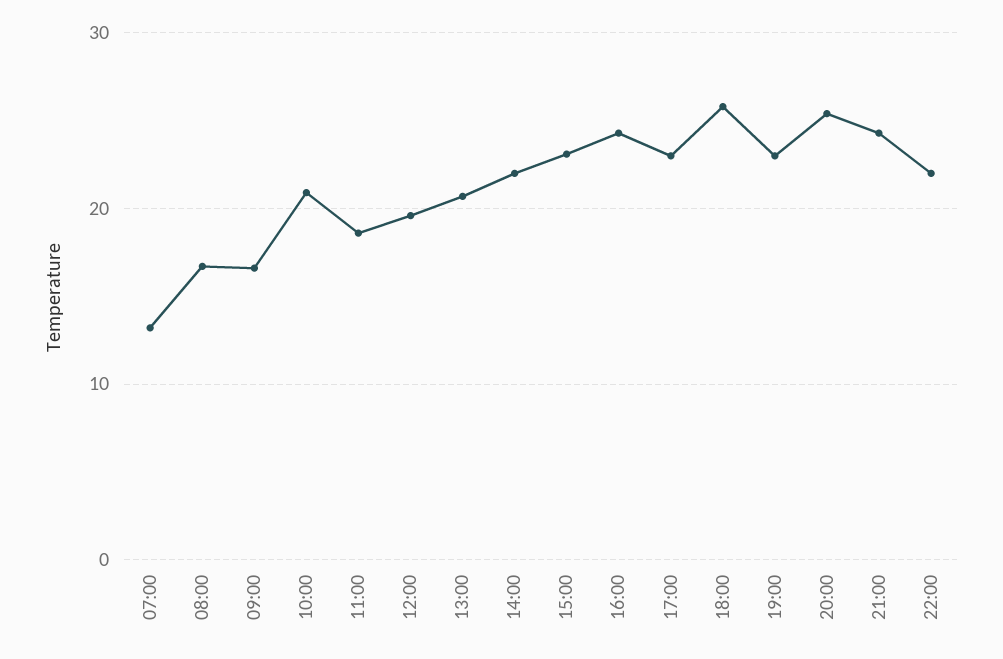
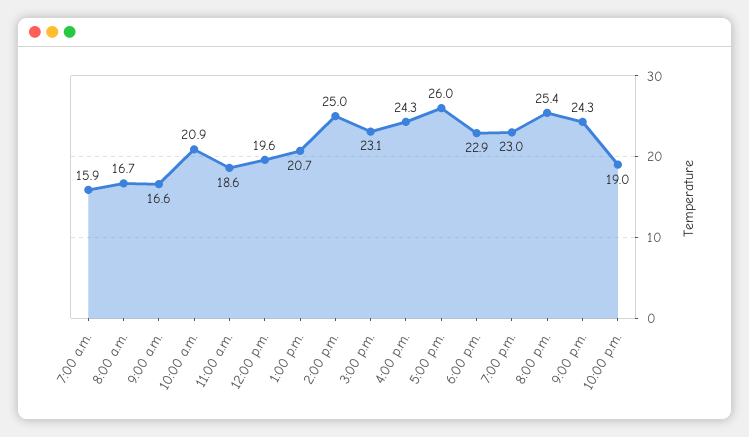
  {
-   "07:00": 13,
+   "07:00": 15.9,
    "08:00": 16.7,
    "09:00": 16.6,
    "10:00": 20.9,
    "11:00": 18.6,
    "12:00": 19.6,
    "13:00": 20.7,
-   "14:00": 22,
+   "14:00": 25,
    "15:00": 23.1,
    "16:00": 24.3,
-   "17:00": 23,
+   "17:00": 26,
-   "18:00": 26,
+   "18:00": 22.9,
    "19:00": 23,
    "20:00": 25.4,
    "21:00": 24.3,
-   "22:00": 22
+   "22:00": 19
  }

